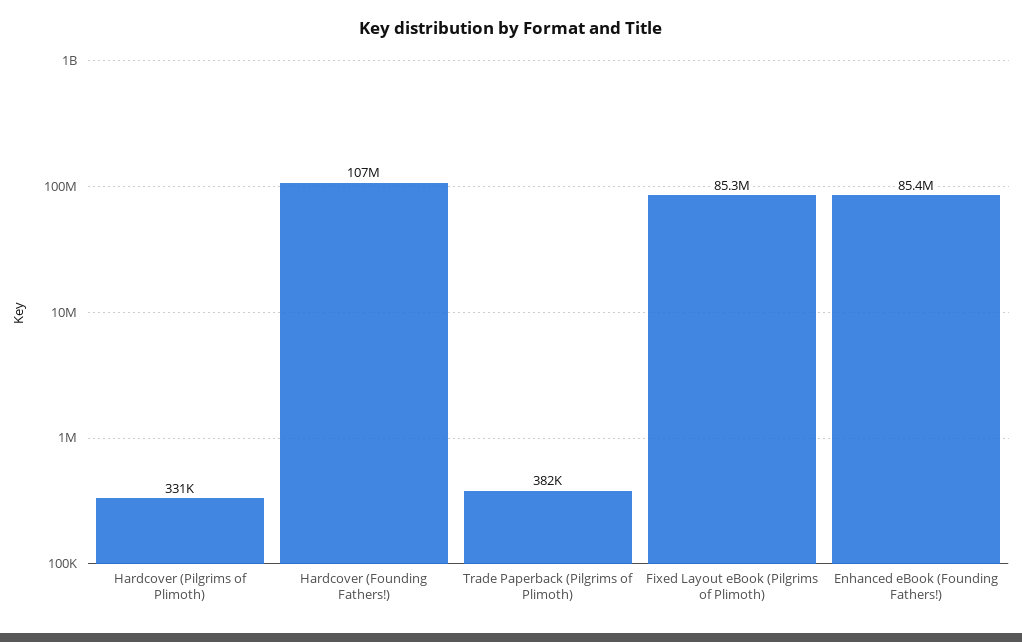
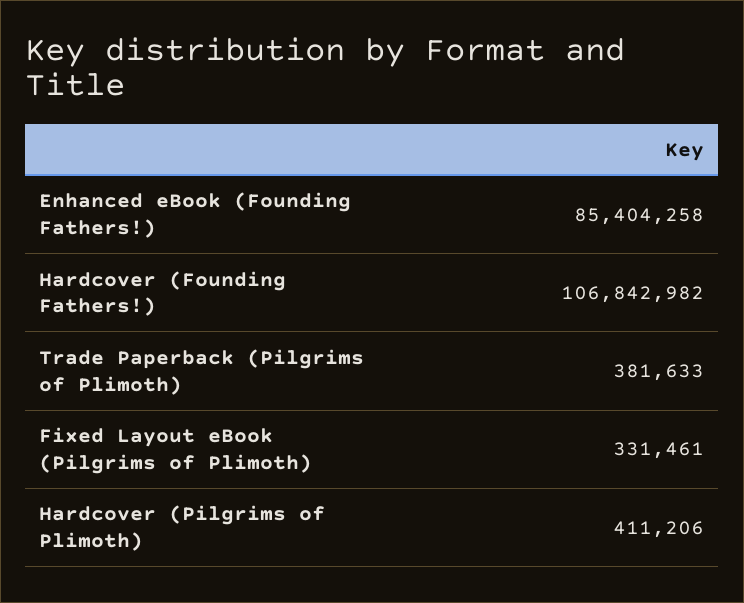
  {
-   "Hardcover (Pilgrims of Plimoth)": 331000,
+   "Hardcover (Pilgrims of Plimoth)": 411206,
    "Hardcover (Founding Fathers!)": 106842982,
    "Trade Paperback (Pilgrims of Plimoth)": 381633,
-   "Fixed Layout eBook (Pilgrims of Plimoth)": 85300000,
+   "Fixed Layout eBook (Pilgrims of Plimoth)": 331461,
    "Enhanced eBook (Founding Fathers!)": 85404258
  }

